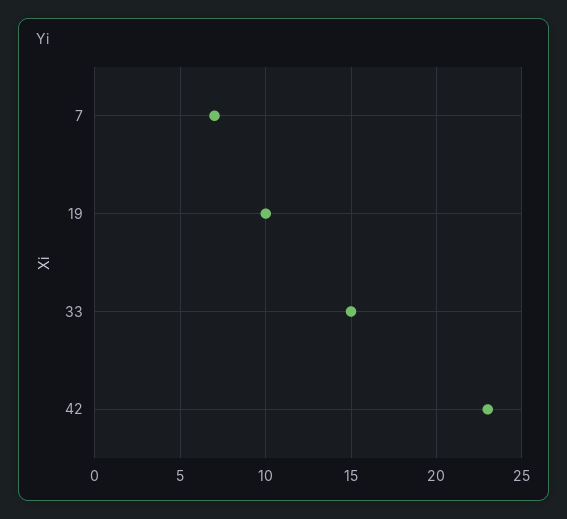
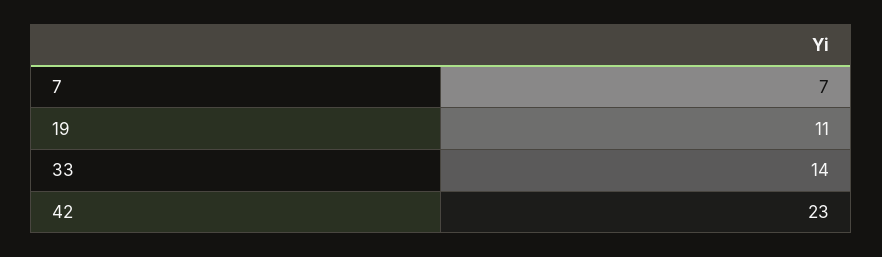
  {
    "7": 7,
-   "19": 10,
+   "19": 11,
-   "33": 15,
+   "33": 14,
    "42": 23
  }

